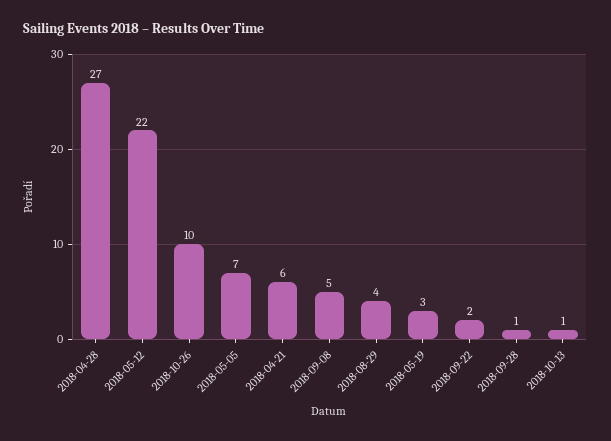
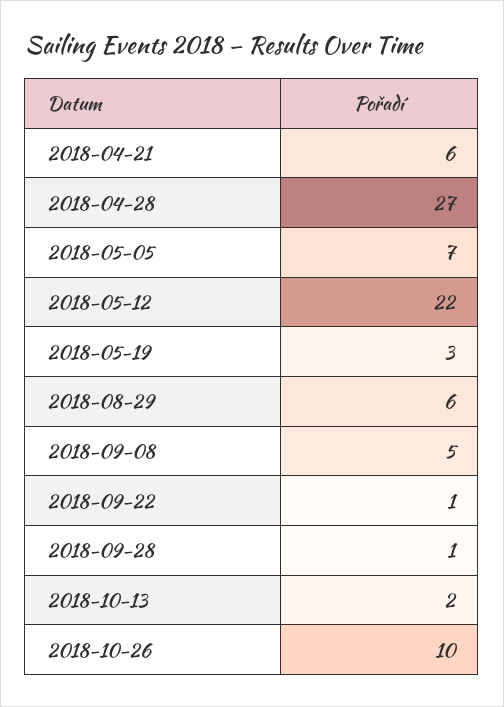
  {
    "2018-04-28": 27,
    "2018-05-12": 22,
    "2018-10-26": 10,
    "2018-05-05": 7,
    "2018-04-21": 6,
    "2018-09-08": 5,
-   "2018-08-29": 4,
+   "2018-08-29": 6,
    "2018-05-19": 3,
-   "2018-09-22": 2,
+   "2018-09-22": 1,
    "2018-09-28": 1,
-   "2018-10-13": 1
+   "2018-10-13": 2
  }

